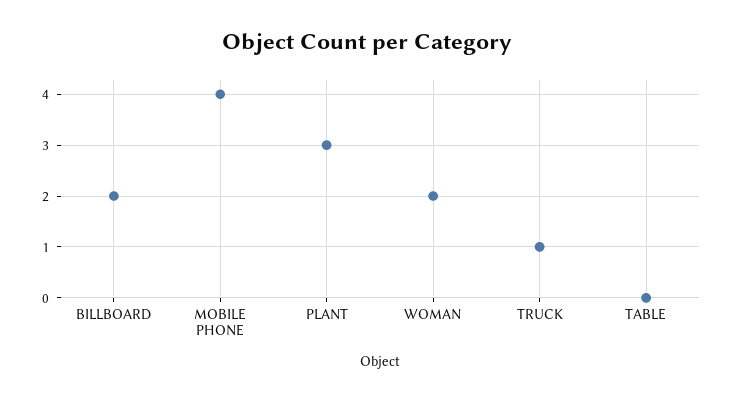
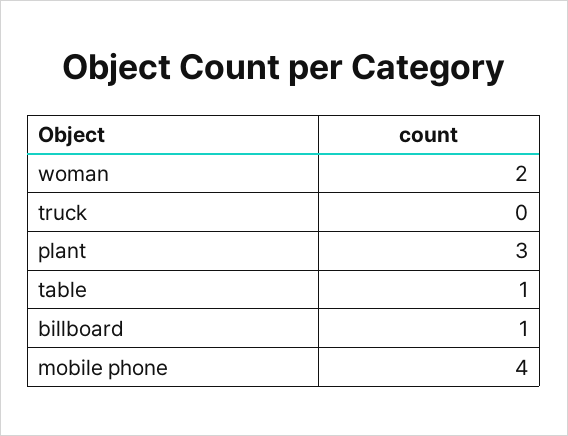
  {
-   "BILLBOARD": 2,
+   "BILLBOARD": 1,
    "MOBILE PHONE": 4,
    "PLANT": 3,
    "WOMAN": 2,
-   "TRUCK": 1,
+   "TRUCK": 0,
-   "TABLE": 0
+   "TABLE": 1
  }

